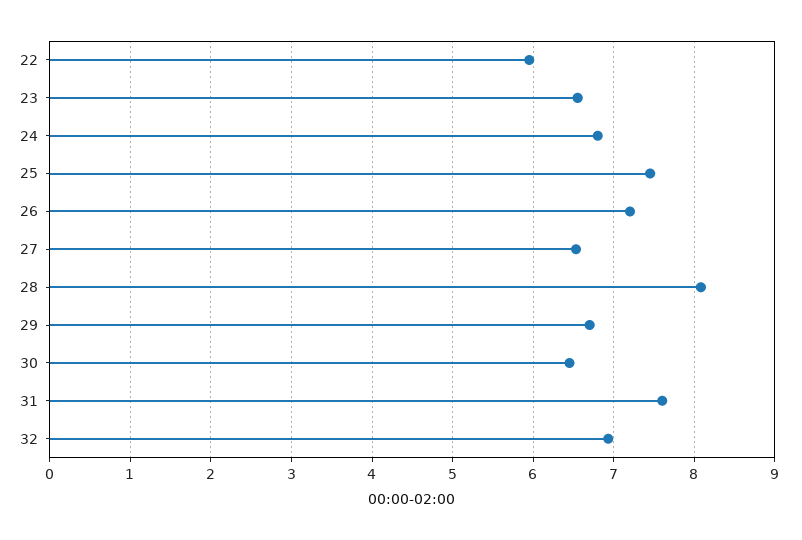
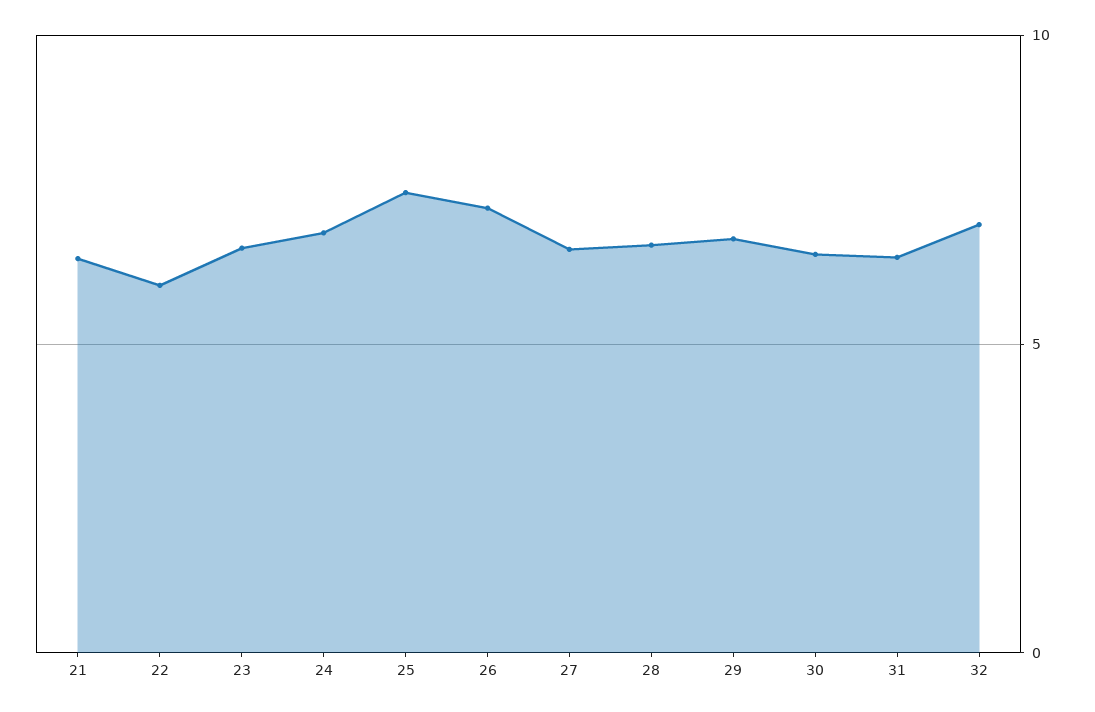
  {
    "22": 6,
    "23": 6.6,
    "24": 6.8,
    "25": 7.5,
    "26": 7.2,
    "27": 6.5,
-   "28": 8.1,
+   "28": 6.5,
    "29": 6.7,
    "30": 6.5,
-   "31": 7.6,
+   "31": 6.5,
-   "32": 6.9
+   "32": 6.9,
+   "21": 6.5
  }

